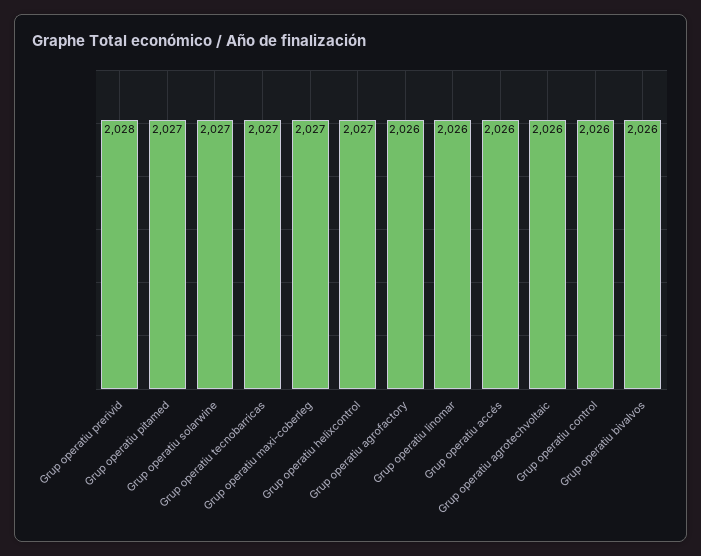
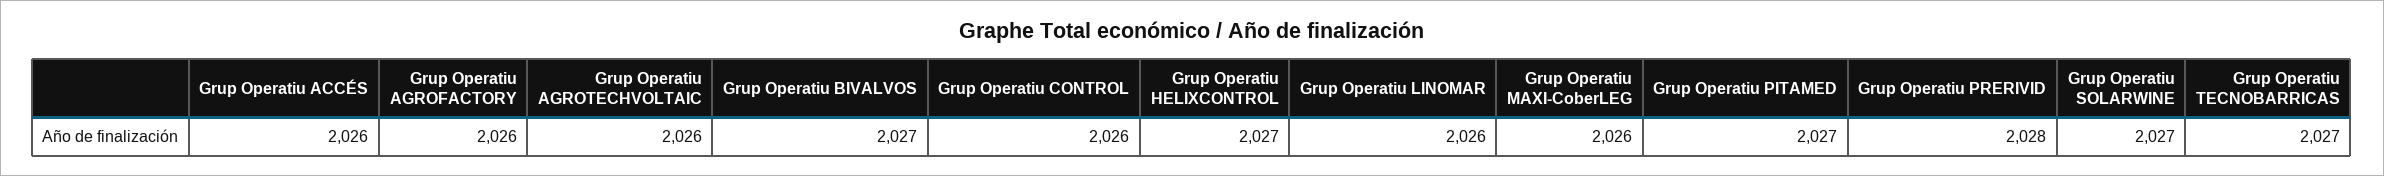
  {
    "Grup operatiu prerivid": 2028,
    "Grup operatiu pitamed": 2027,
    "Grup operatiu solarwine": 2027,
    "Grup operatiu tecnobarricas": 2027,
-   "Grup operatiu maxi-coberleg": 2027,
+   "Grup operatiu maxi-coberleg": 2026,
    "Grup operatiu helixcontrol": 2027,
    "Grup operatiu agrofactory": 2026,
    "Grup operatiu linomar": 2026,
    "Grup operatiu accés": 2026,
    "Grup operatiu agrotechvoltaic": 2026,
    "Grup operatiu control": 2026,
-   "Grup operatiu bivalvos": 2026
+   "Grup operatiu bivalvos": 2027
  }

